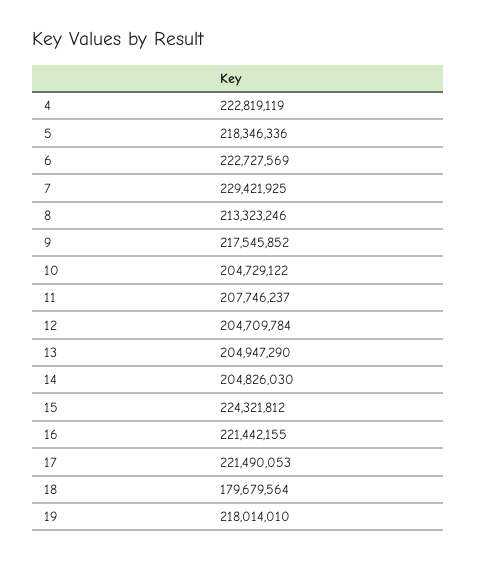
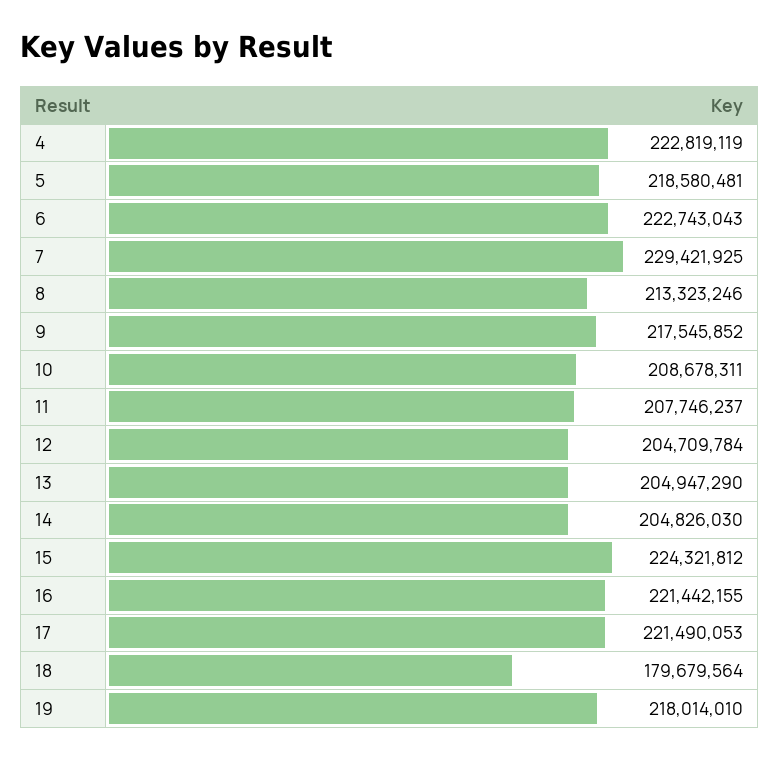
  {
    "4": 222819119,
-   "5": 218346336,
+   "5": 218580481,
-   "6": 222727569,
+   "6": 222743043,
    "7": 229421925,
    "8": 213323246,
    "9": 217545852,
-   "10": 204729122,
+   "10": 208678311,
    "11": 207746237,
    "12": 204709784,
    "13": 204947290,
    "14": 204826030,
    "15": 224321812,
    "16": 221442155,
    "17": 221490053,
    "18": 179679564,
    "19": 218014010
  }

